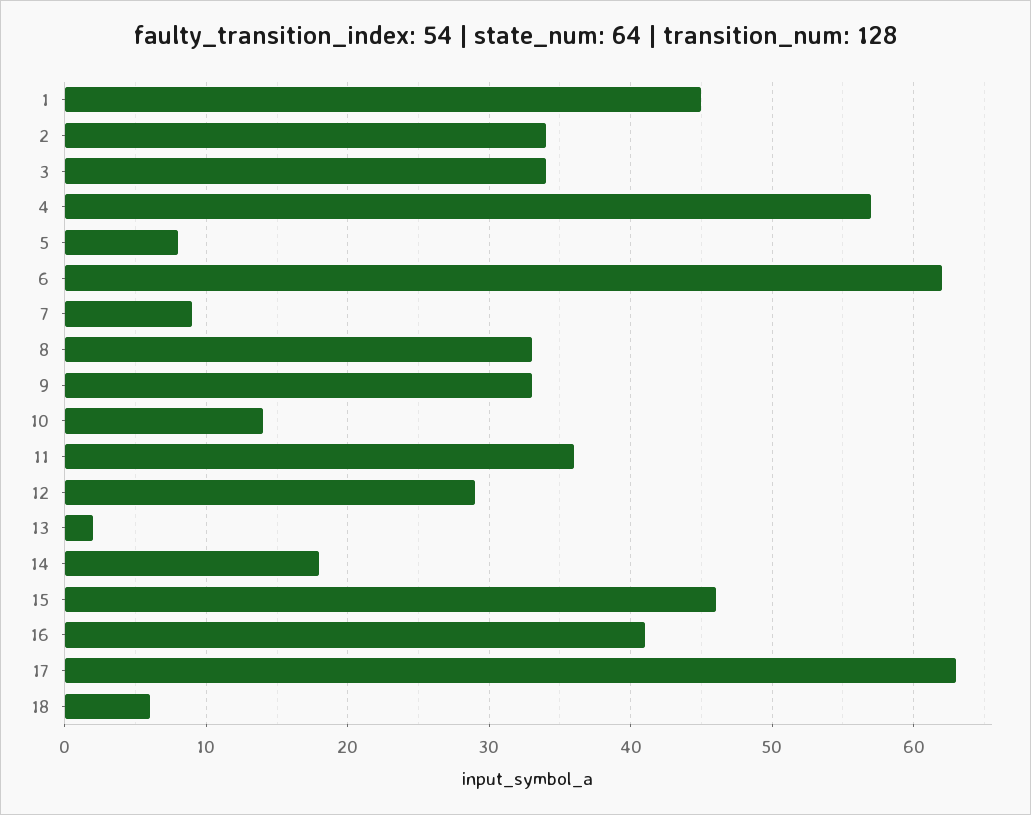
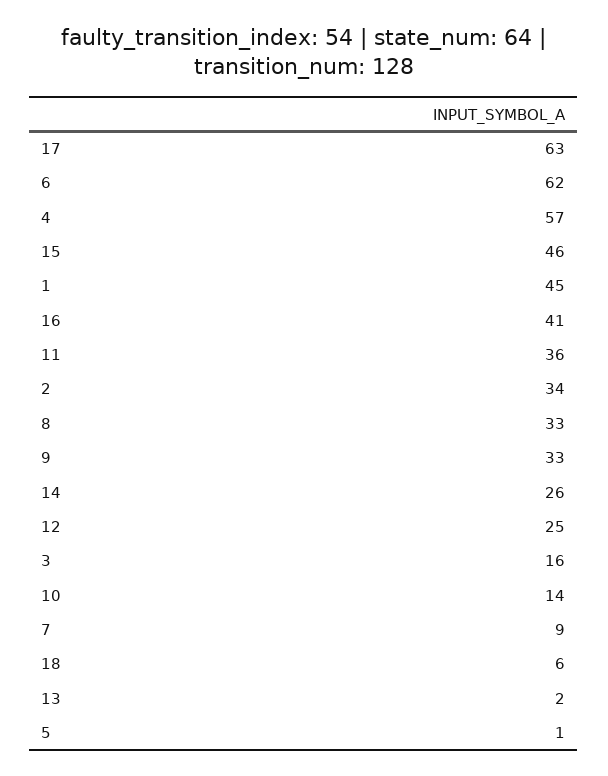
  {
    "1": 45,
    "2": 34,
-   "3": 34,
+   "3": 16,
    "4": 57,
-   "5": 8,
+   "5": 1,
    "6": 62,
    "7": 9,
    "8": 33,
    "9": 33,
    "10": 14,
    "11": 36,
-   "12": 29,
+   "12": 25,
    "13": 2,
-   "14": 18,
+   "14": 26,
    "15": 46,
    "16": 41,
    "17": 63,
    "18": 6
  }

